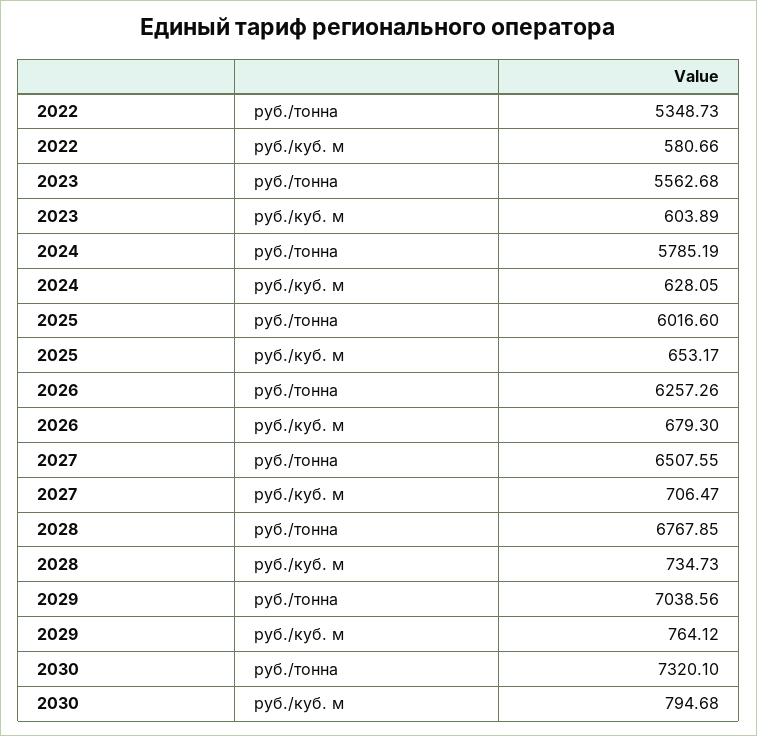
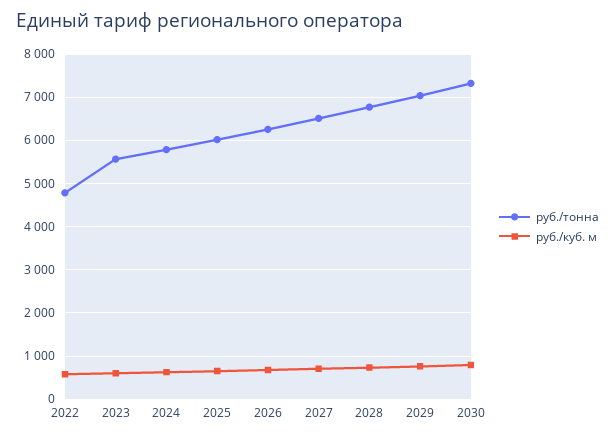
  {
    "руб./тонна": {
-     "2022": 5348.73,
+     "2022": 4800,
      "2023": 5562.68,
      "2024": 5785.19,
      "2025": 6016.6,
      "2026": 6257.26,
      "2027": 6507.55,
      "2028": 6767.85,
      "2029": 7038.56,
      "2030": 7320.1
    },
    "руб./куб. м": {
      "2022": 580.66,
      "2023": 603.89,
      "2024": 628.05,
      "2025": 653.17,
      "2026": 679.3,
      "2027": 706.47,
      "2028": 734.73,
      "2029": 764.12,
      "2030": 794.68
    }
  }

